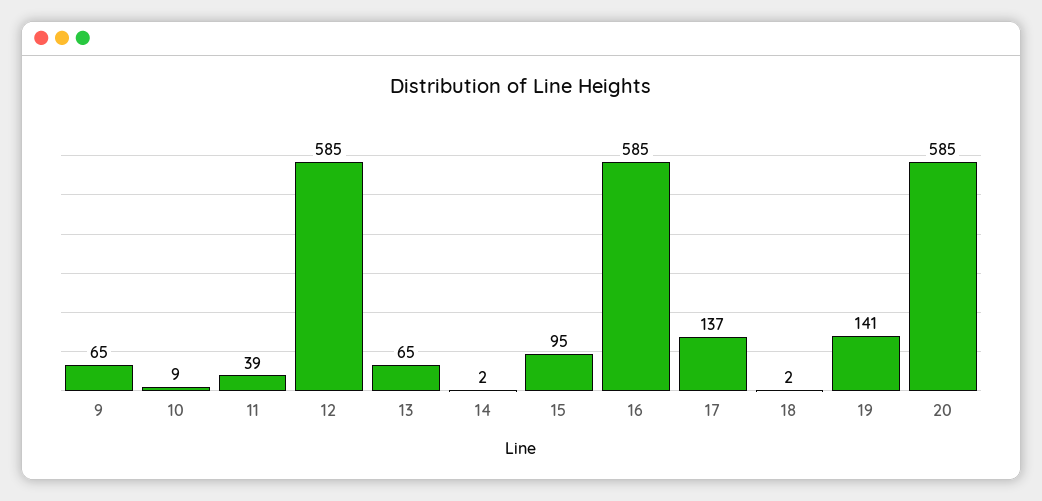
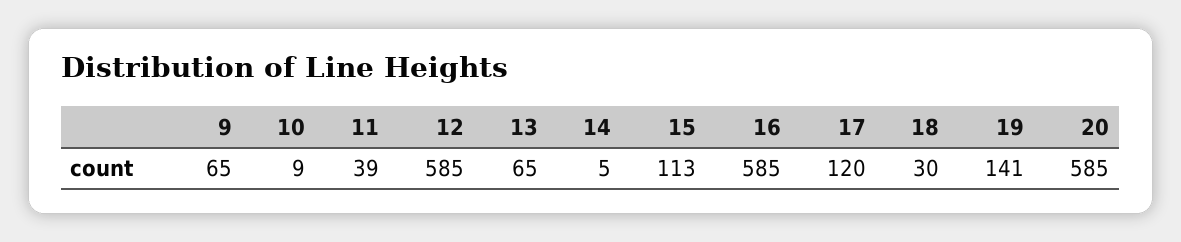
  {
    "9": 65,
    "10": 9,
    "11": 39,
    "12": 585,
    "13": 65,
-   "14": 2,
+   "14": 5,
-   "15": 95,
+   "15": 113,
    "16": 585,
-   "17": 137,
+   "17": 120,
-   "18": 2,
+   "18": 30,
    "19": 141,
    "20": 585
  }

